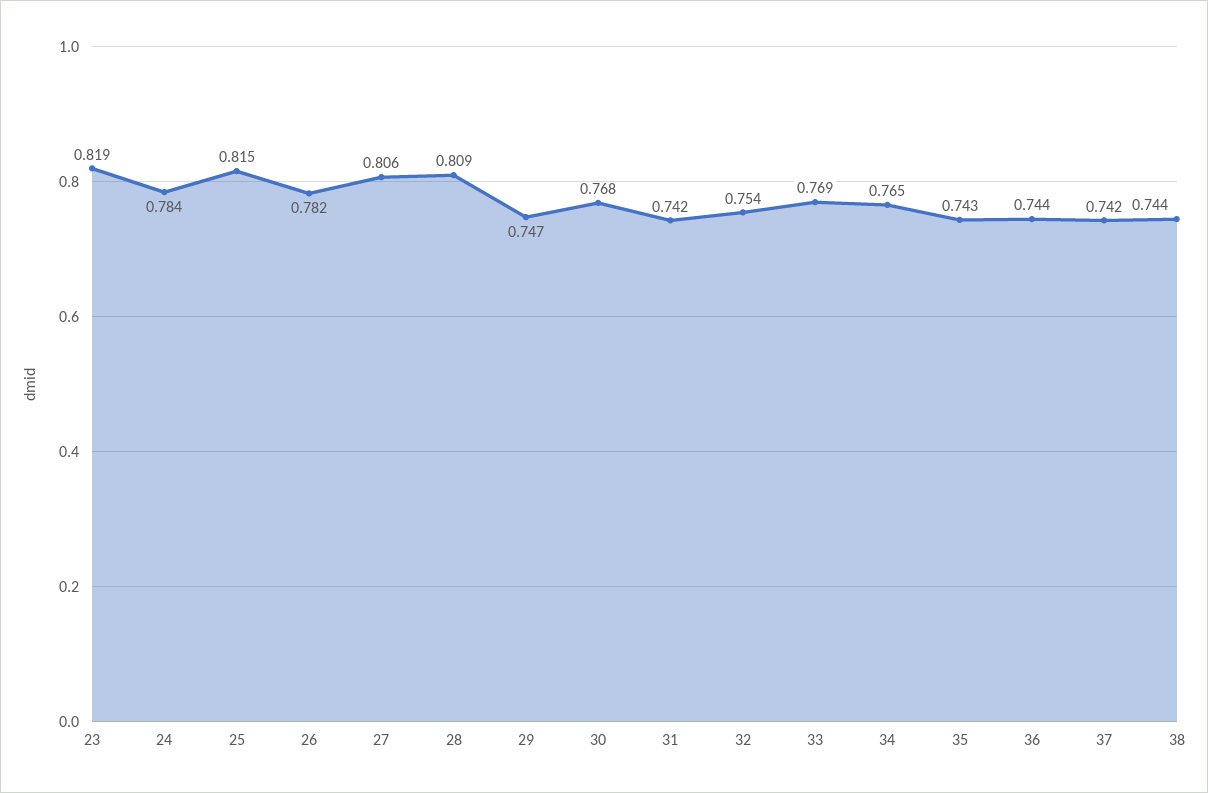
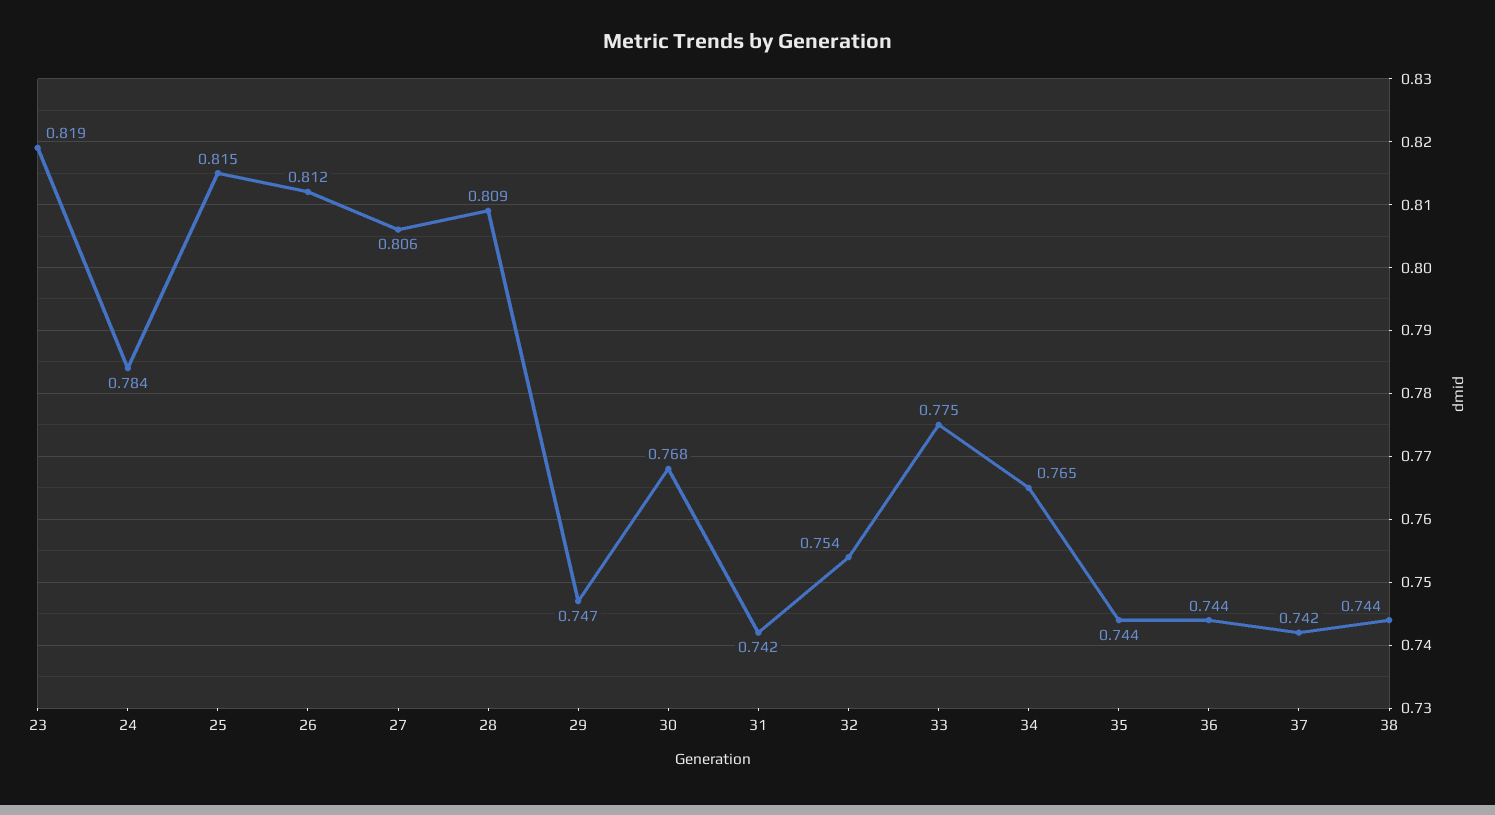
  {
    "23": 0.819,
    "24": 0.784,
    "25": 0.815,
-   "26": 0.782,
+   "26": 0.812,
    "27": 0.806,
    "28": 0.809,
    "29": 0.747,
    "30": 0.768,
    "31": 0.742,
    "32": 0.754,
-   "33": 0.769,
+   "33": 0.775,
    "34": 0.765,
-   "35": 0.743,
+   "35": 0.744,
    "36": 0.744,
    "37": 0.742,
    "38": 0.744
  }

